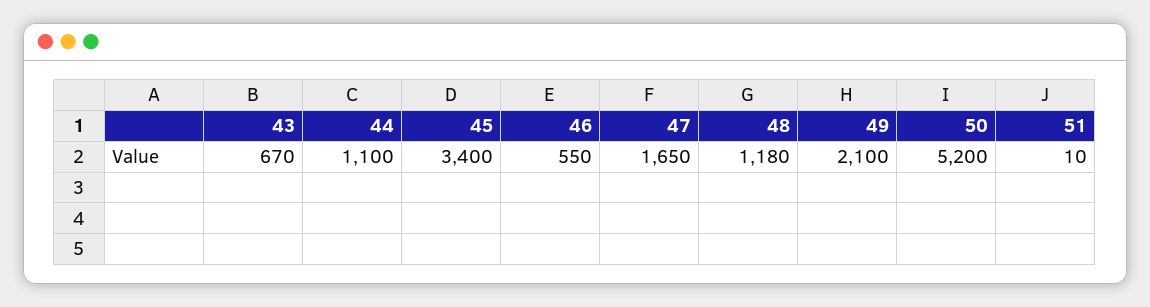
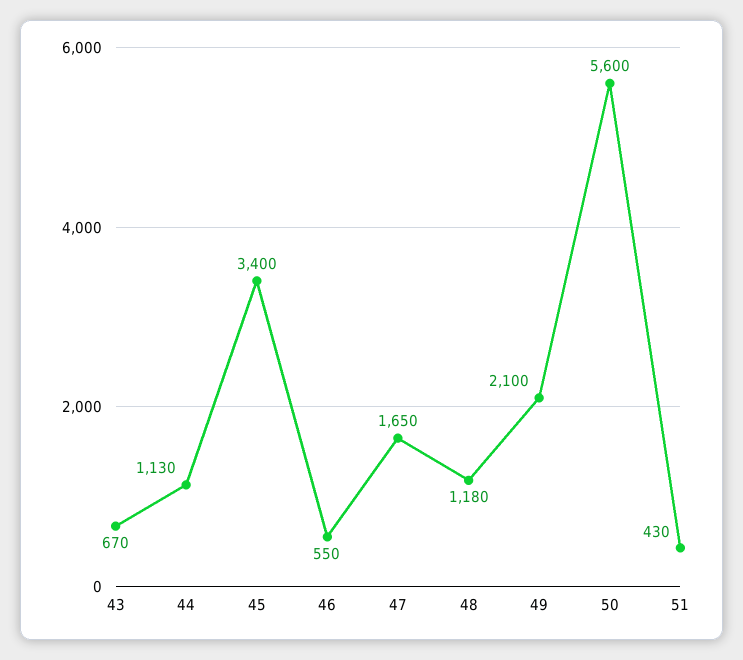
  {
    "43": 670,
-   "44": 1100,
+   "44": 1130,
    "45": 3400,
    "46": 550,
    "47": 1650,
    "48": 1180,
    "49": 2100,
-   "50": 5200,
+   "50": 5600,
-   "51": 10
+   "51": 430
  }

